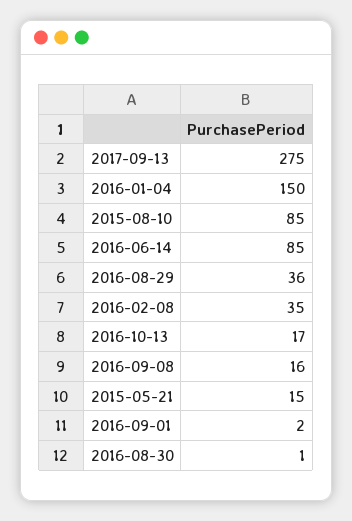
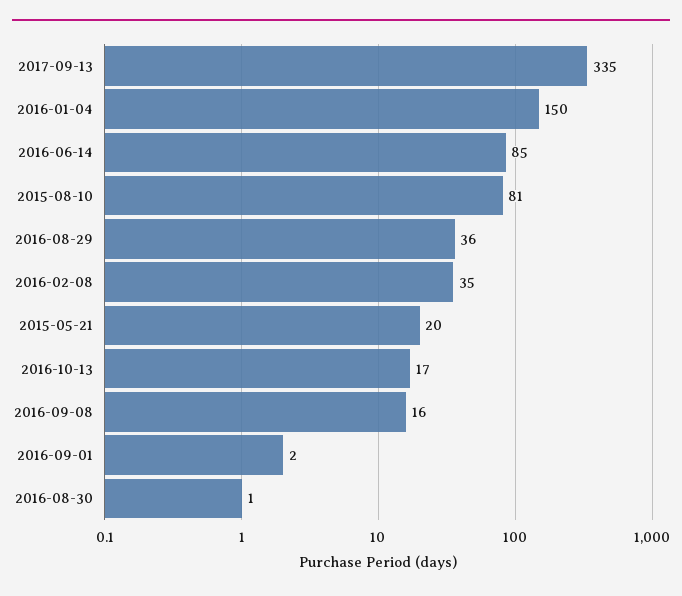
  {
-   "2017-09-13": 275,
+   "2017-09-13": 335,
    "2016-01-04": 150,
-   "2015-08-10": 85,
+   "2015-08-10": 81,
    "2016-06-14": 85,
    "2016-08-29": 36,
    "2016-02-08": 35,
    "2016-10-13": 17,
    "2016-09-08": 16,
-   "2015-05-21": 15,
+   "2015-05-21": 20,
    "2016-09-01": 2,
    "2016-08-30": 1
  }

